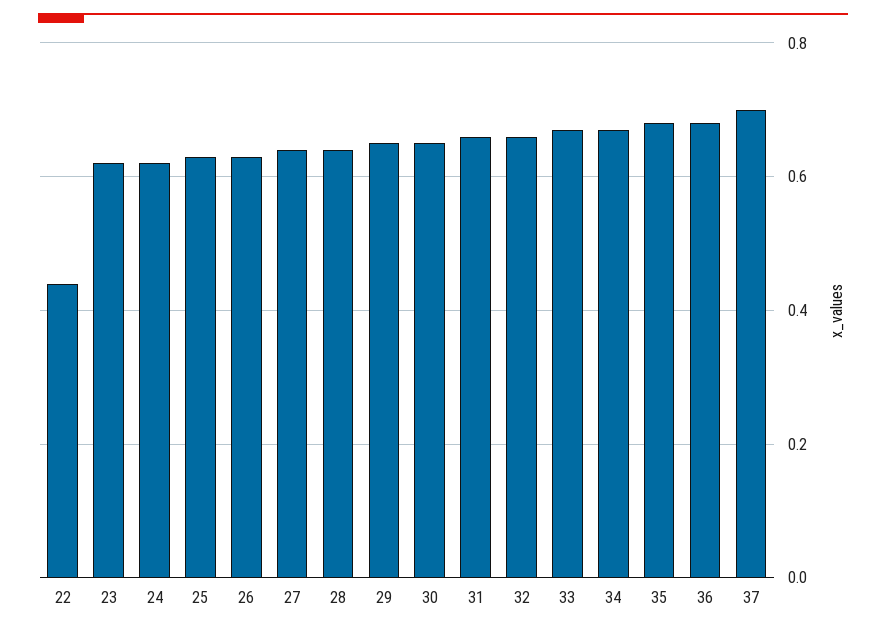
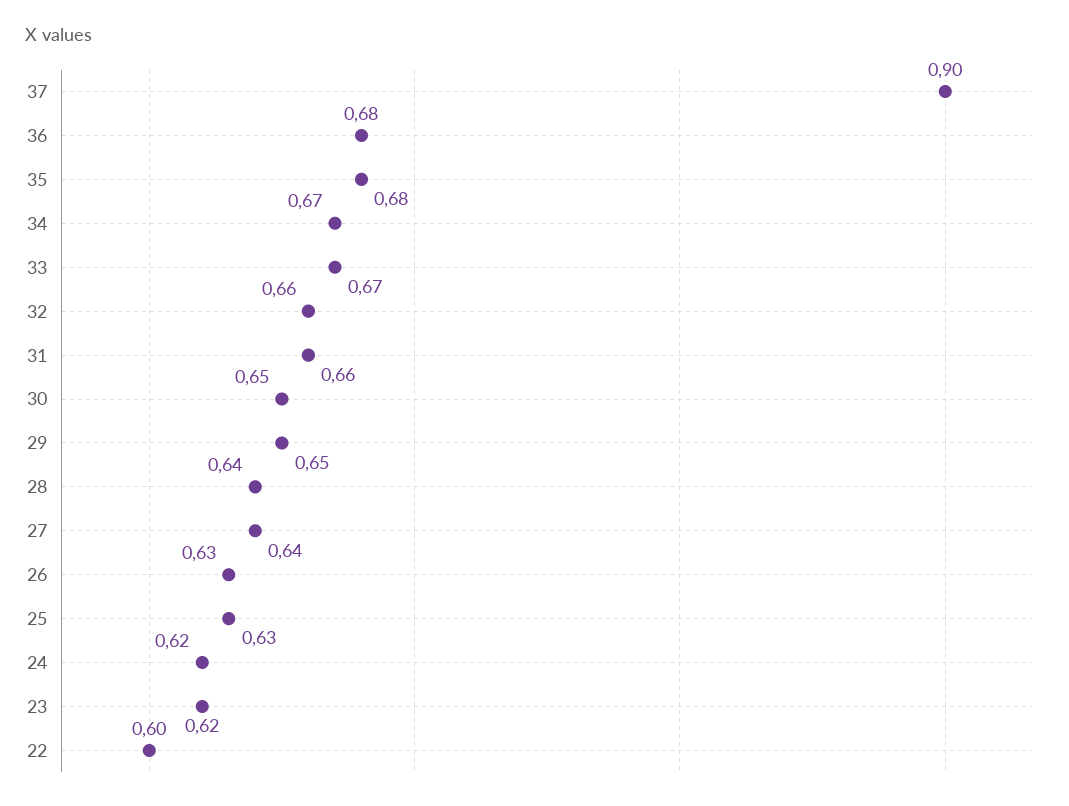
  {
-   "22": 0.45,
+   "22": 0.6,
    "23": 0.62,
    "24": 0.62,
    "25": 0.63,
    "26": 0.63,
    "27": 0.64,
    "28": 0.64,
    "29": 0.65,
    "30": 0.65,
    "31": 0.66,
    "32": 0.66,
    "33": 0.67,
    "34": 0.67,
    "35": 0.68,
    "36": 0.68,
-   "37": 0.7
+   "37": 0.9
  }

